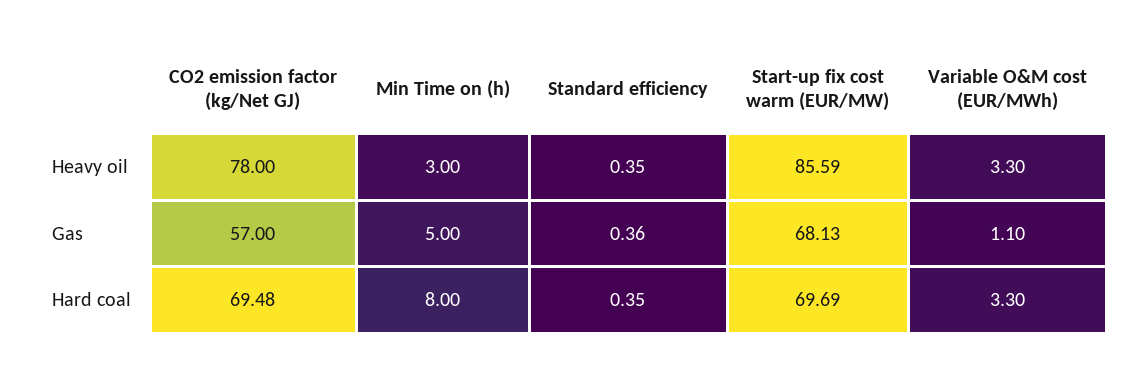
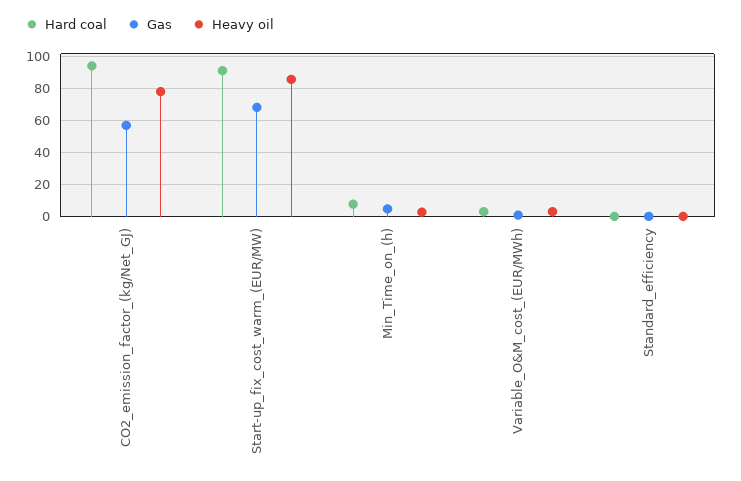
  {
    "Heavy oil": {
      "CO2 emission factor (kg/Net GJ)": 78,
      "Min Time on (h)": 3,
      "Standard efficiency": 0.35,
      "Start-up fix cost warm (EUR/MW)": 85.59,
      "Variable O&M cost (EUR/MWh)": 3.3
    },
    "Gas": {
      "CO2 emission factor (kg/Net GJ)": 57,
      "Min Time on (h)": 5,
      "Standard efficiency": 0.36,
      "Start-up fix cost warm (EUR/MW)": 68.13,
      "Variable O&M cost (EUR/MWh)": 1.1
    },
    "Hard coal": {
-     "CO2 emission factor (kg/Net GJ)": 69.48,
+     "CO2 emission factor (kg/Net GJ)": 95,
      "Min Time on (h)": 8,
      "Standard efficiency": 0.35,
-     "Start-up fix cost warm (EUR/MW)": 69.69,
+     "Start-up fix cost warm (EUR/MW)": 90,
      "Variable O&M cost (EUR/MWh)": 3.3
    }
  }

